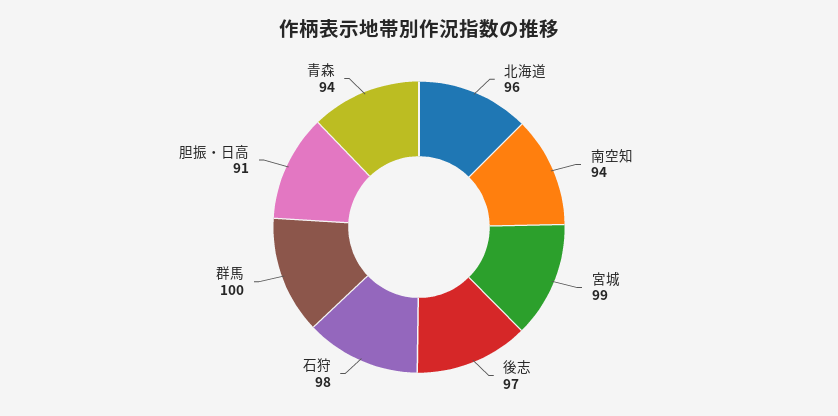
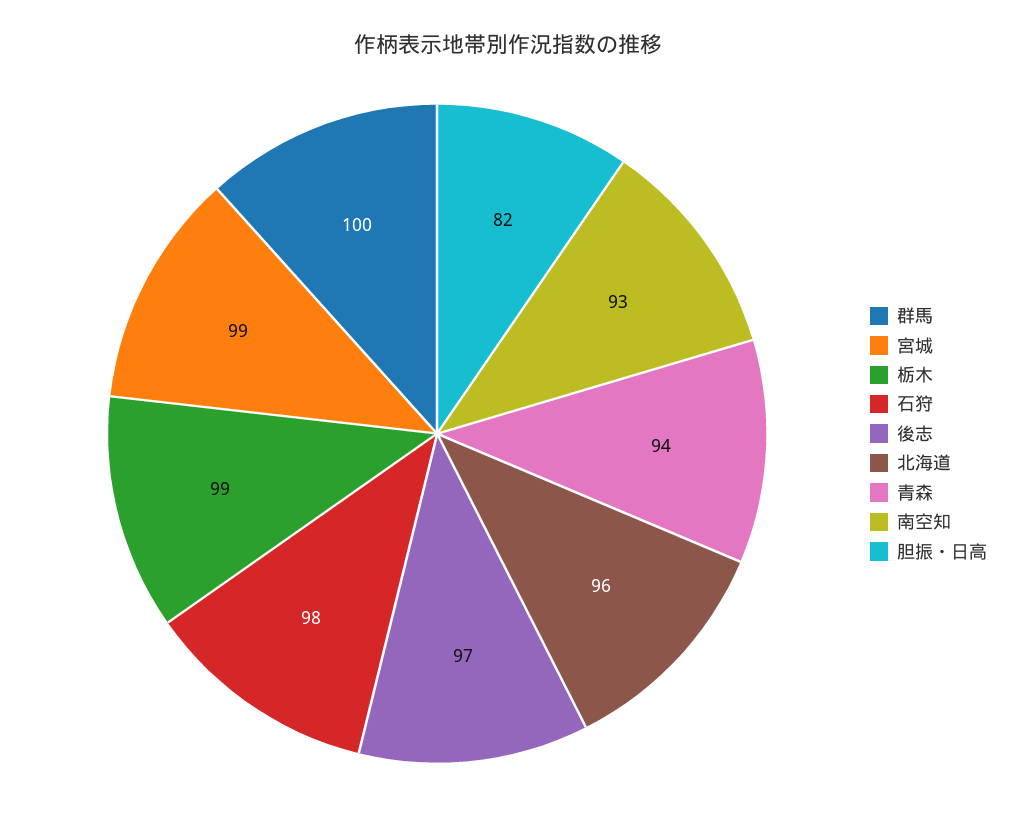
  {
    "北海道": 96,
-   "南空知": 94,
+   "南空知": 93,
    "宮城": 99,
    "後志": 97,
    "石狩": 98,
    "群馬": 100,
-   "胆振・日高": 91,
+   "胆振・日高": 82,
-   "青森": 94
+   "青森": 94,
+   "栃木": 99
  }

